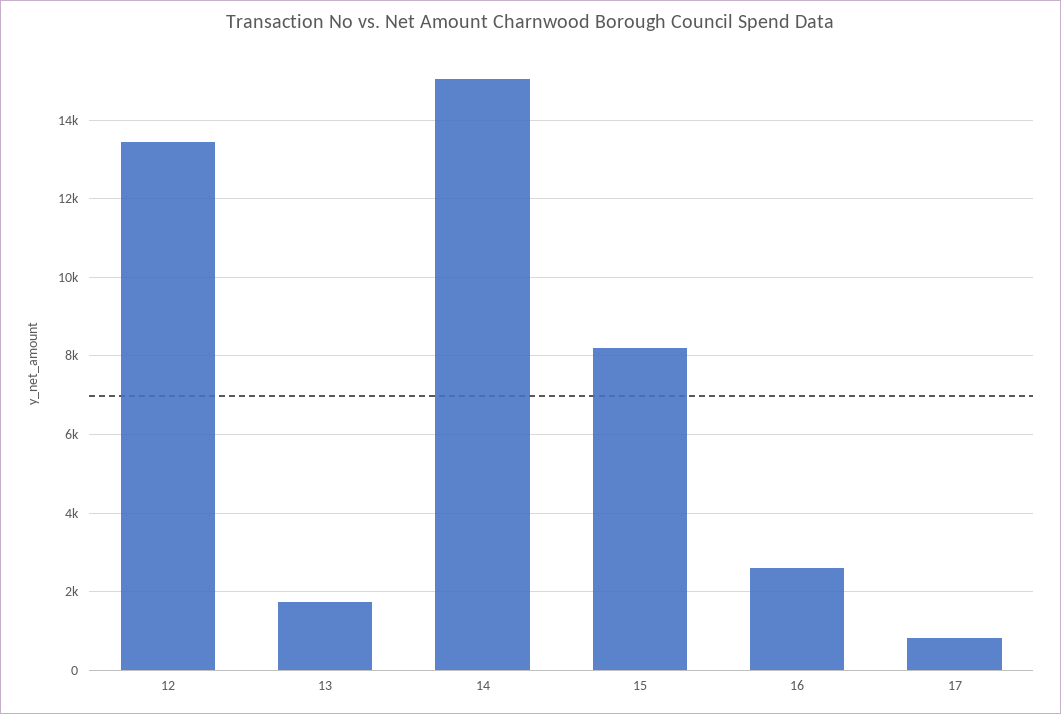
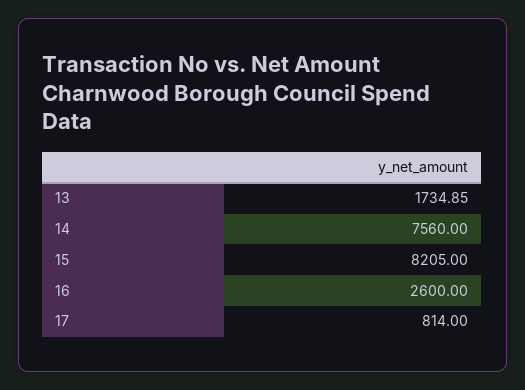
  {
-   "12": 13400,
    "13": 1734.85,
-   "14": 15000,
+   "14": 7560,
    "15": 8205,
    "16": 2600,
    "17": 814
  }

